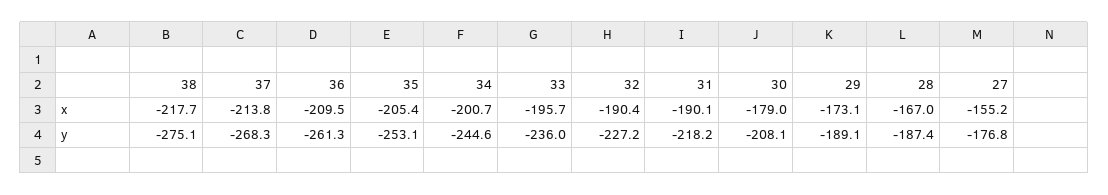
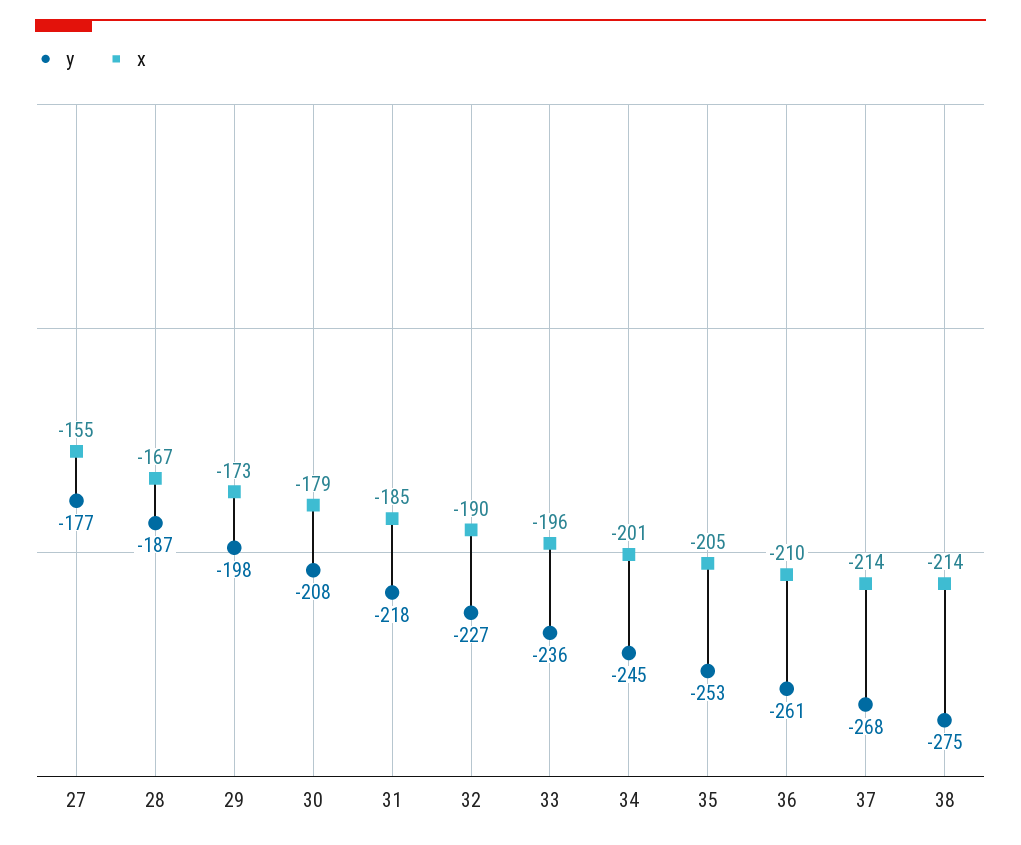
  {
    "x": {
-     "38": -217.7,
+     "38": -214,
      "37": -213.8,
      "36": -209.5,
      "35": -205.4,
      "34": -200.7,
      "33": -195.7,
      "32": -190.4,
-     "31": -190.1,
+     "31": -185,
      "30": -179,
      "29": -173.1,
      "28": -167,
      "27": -155.2
    },
    "y": {
      "38": -275.1,
      "37": -268.3,
      "36": -261.3,
      "35": -253.1,
      "34": -244.6,
      "33": -236,
      "32": -227.2,
      "31": -218.2,
      "30": -208.1,
-     "29": -189.1,
+     "29": -198,
      "28": -187.4,
      "27": -176.8
    }
  }

